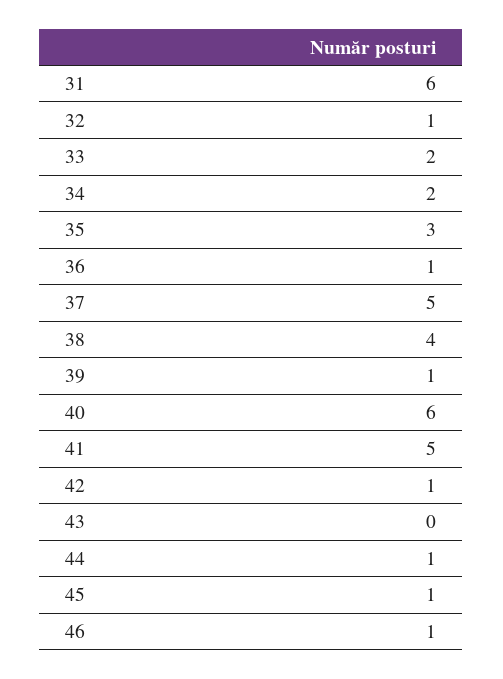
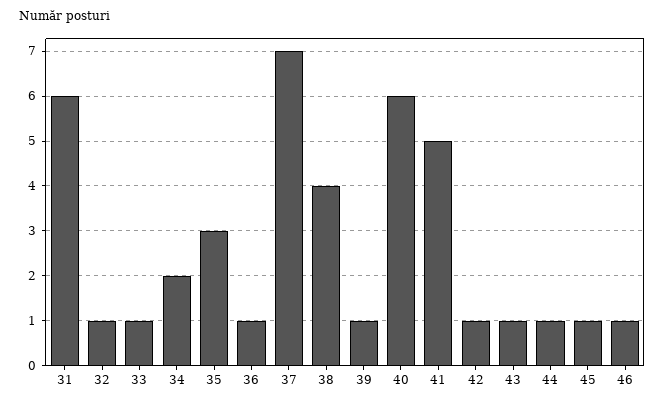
  {
    "31": 6,
    "32": 1,
-   "33": 2,
+   "33": 1,
    "34": 2,
    "35": 3,
    "36": 1,
-   "37": 5,
+   "37": 7,
    "38": 4,
    "39": 1,
    "40": 6,
    "41": 5,
    "42": 1,
-   "43": 0,
+   "43": 1,
    "44": 1,
    "45": 1,
    "46": 1
  }

